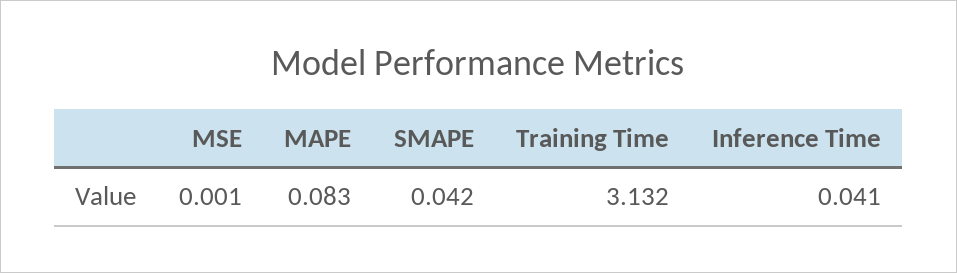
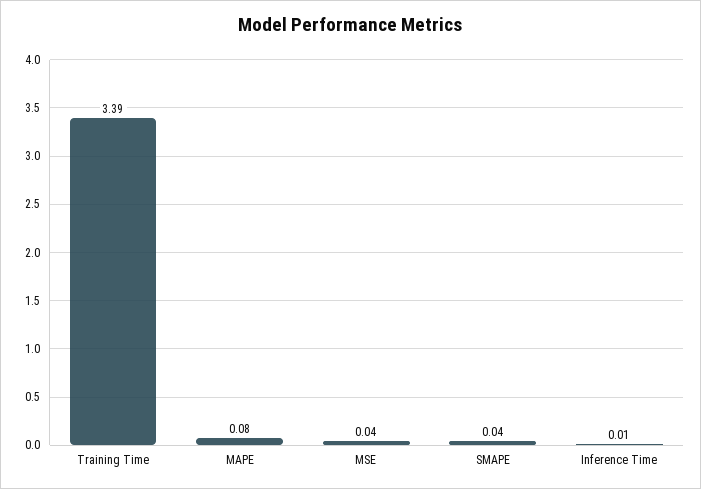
  {
-   "MSE": 0.001,
+   "MSE": 0.04,
    "MAPE": 0.083,
    "SMAPE": 0.042,
-   "Training Time": 3.132,
+   "Training Time": 3.39,
-   "Inference Time": 0.041
+   "Inference Time": 0.01
  }

